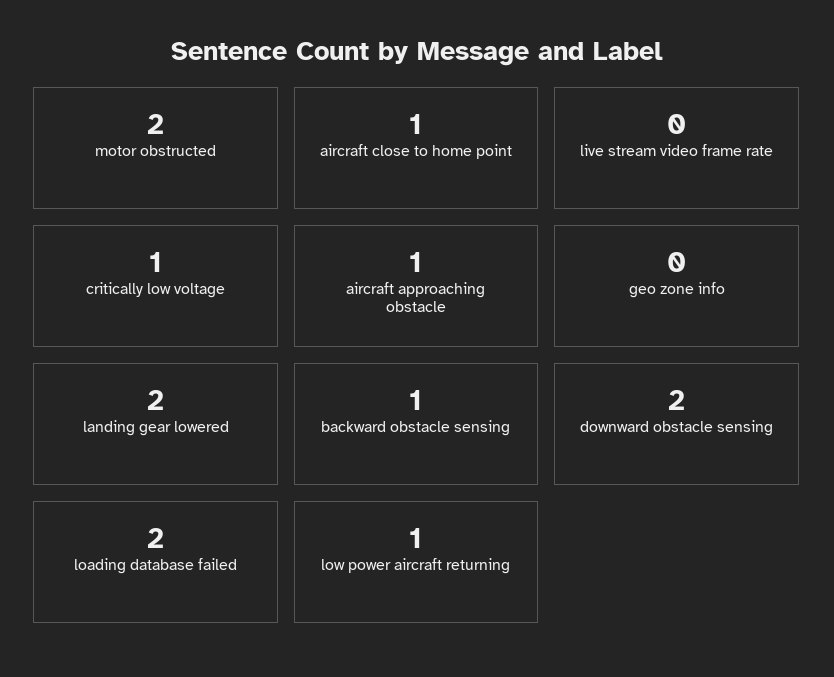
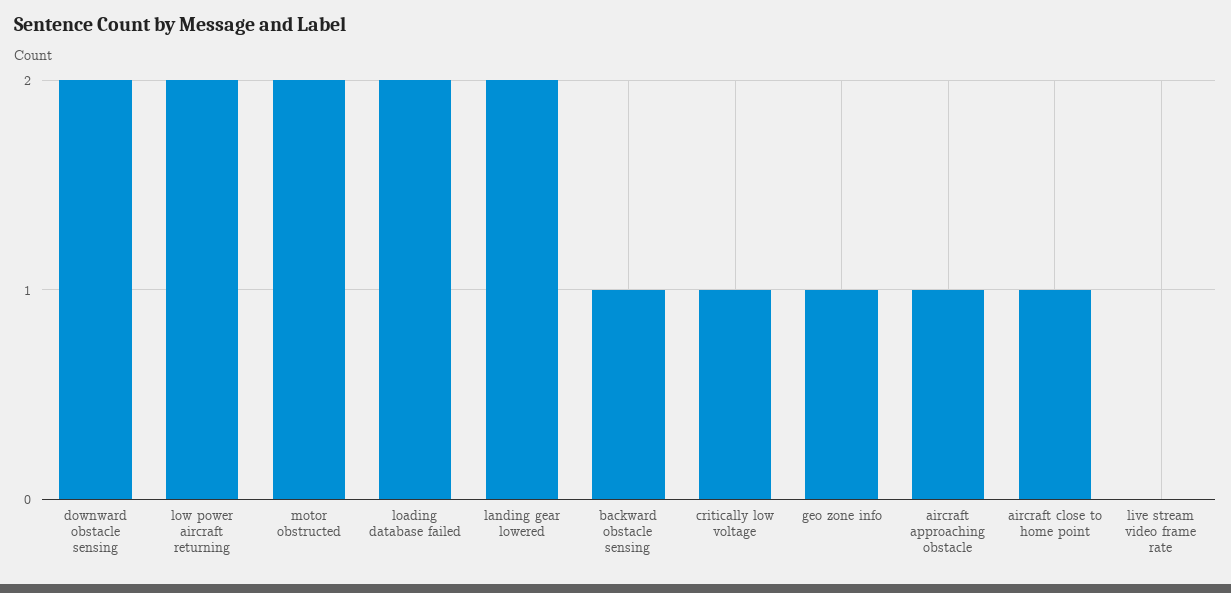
  {
    "motor obstructed": 2,
    "aircraft close to home point": 1,
    "live stream video frame rate": 0,
    "critically low voltage": 1,
    "aircraft approaching obstacle": 1,
-   "geo zone info": 0,
+   "geo zone info": 1,
    "landing gear lowered": 2,
    "backward obstacle sensing": 1,
    "downward obstacle sensing": 2,
    "loading database failed": 2,
-   "low power aircraft returning": 1
+   "low power aircraft returning": 2
  }

